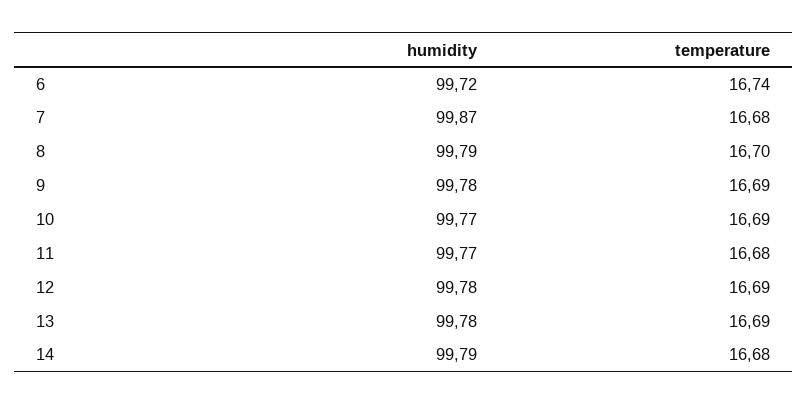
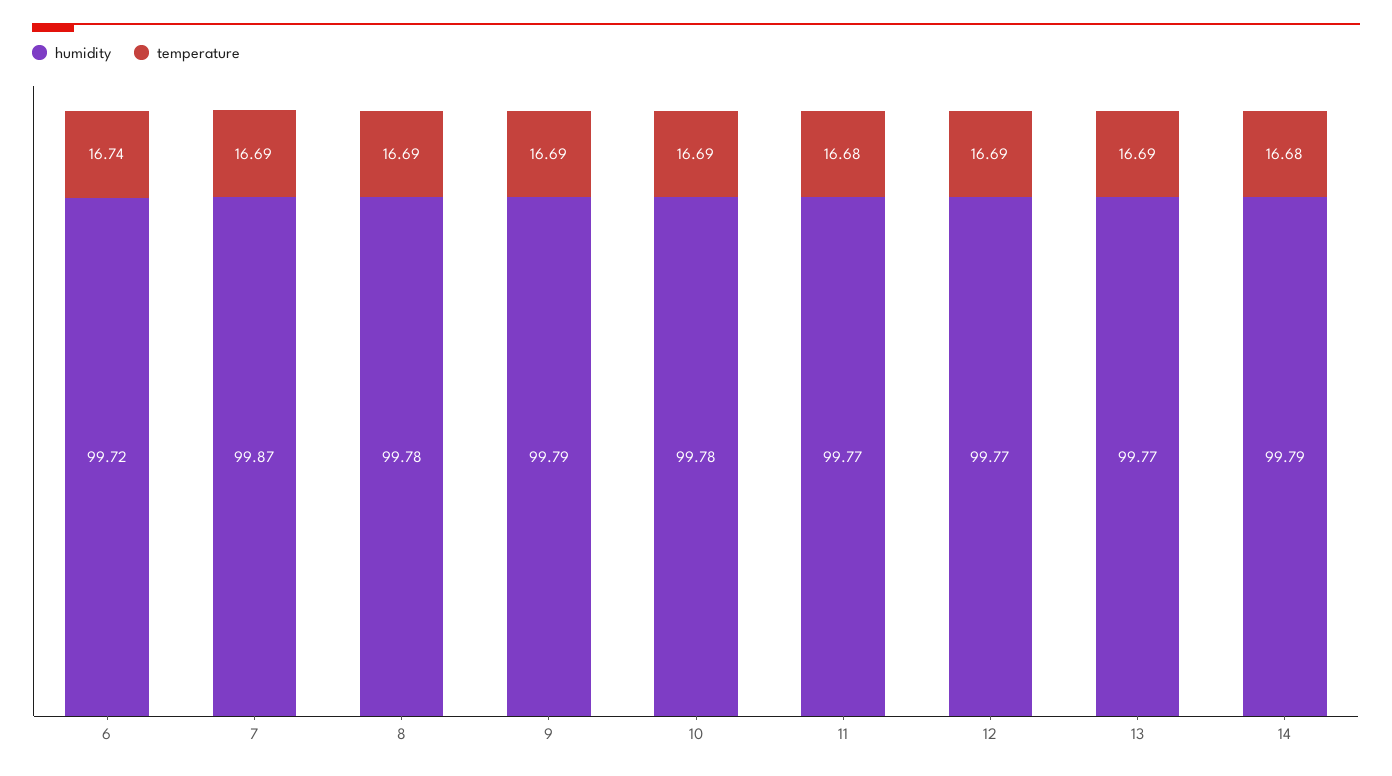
  {
    "humidity": {
      "6": 99.72,
      "7": 99.87,
-     "8": 99.79,
+     "8": 99.78,
-     "9": 99.78,
+     "9": 99.79,
-     "10": 99.77,
+     "10": 99.78,
      "11": 99.77,
-     "12": 99.78,
+     "12": 99.77,
-     "13": 99.78,
+     "13": 99.77,
      "14": 99.79
    },
    "temperature": {
      "6": 16.74,
-     "7": 16.68,
+     "7": 16.69,
-     "8": 16.7,
+     "8": 16.69,
      "9": 16.69,
      "10": 16.69,
      "11": 16.68,
      "12": 16.69,
      "13": 16.69,
      "14": 16.68
    }
  }

